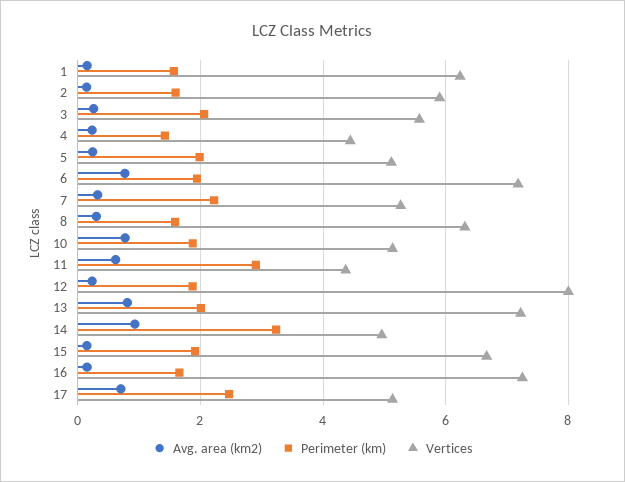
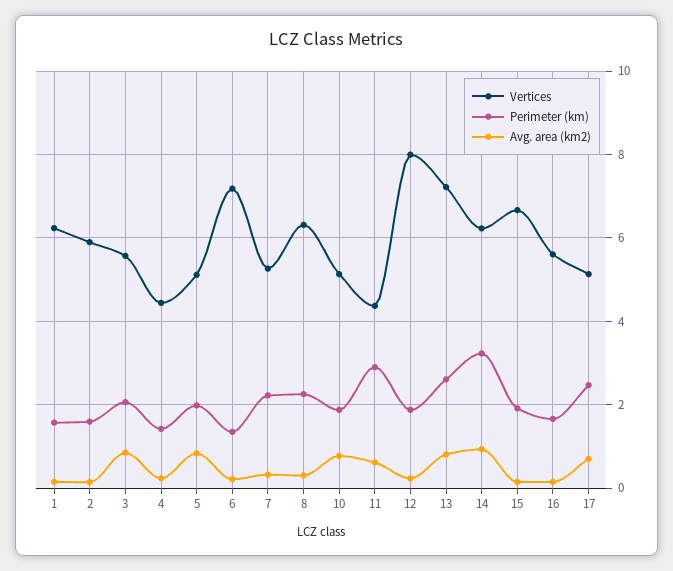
  {
    "Avg. area (km2)": {
      "1": 0.2,
      "2": 0.2,
-     "3": 0.2,
+     "3": 0.8,
      "4": 0.2,
-     "5": 0.2,
+     "5": 0.8,
-     "6": 0.8,
+     "6": 0.2,
      "7": 0.4,
      "8": 0.4,
      "10": 0.8,
      "11": 0.6,
      "12": 0.2,
      "13": 0.8,
      "14": 1,
      "15": 0.2,
      "16": 0.2,
      "17": 0.8
    },
    "Perimeter (km)": {
      "1": 1.6,
      "2": 1.6,
      "3": 2,
      "4": 1.4,
      "5": 2,
-     "6": 2,
+     "6": 1.4,
      "7": 2.2,
-     "8": 1.6,
+     "8": 2.2,
      "10": 1.8,
      "11": 3,
      "12": 1.8,
-     "13": 2,
+     "13": 2.6,
      "14": 3.2,
      "15": 2,
      "16": 1.6,
      "17": 2.4
    },
    "Vertices": {
      "1": 6.2,
      "2": 6,
      "3": 5.6,
      "4": 4.4,
      "5": 5.2,
      "6": 7.2,
      "7": 5.2,
      "8": 6.4,
      "10": 5.2,
      "11": 4.4,
      "12": 8,
      "13": 7.2,
-     "14": 5,
+     "14": 6.2,
      "15": 6.6,
-     "16": 7.2,
+     "16": 5.6,
      "17": 5.2
    }
  }

